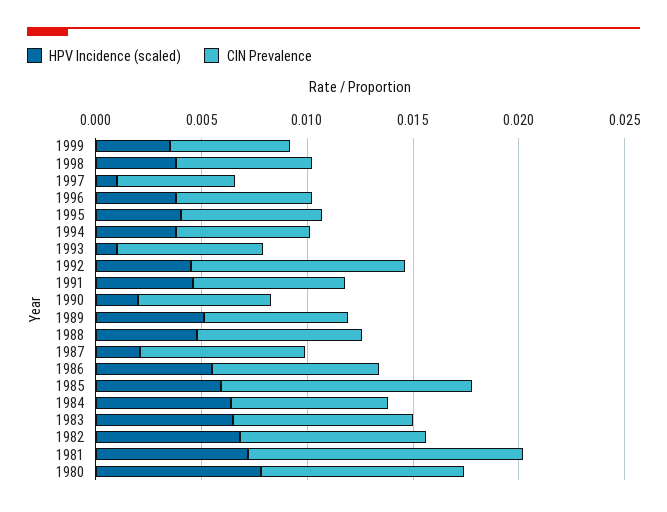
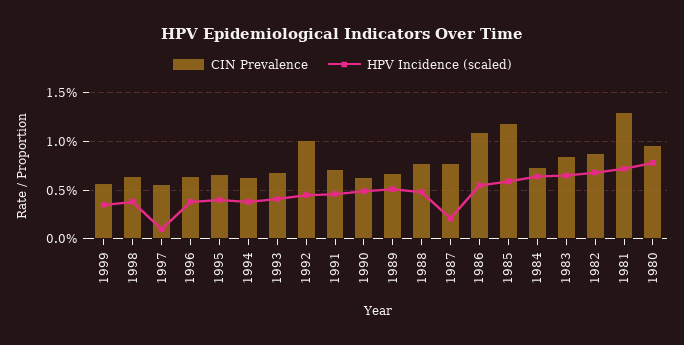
  {
    "HPV Incidence (scaled)": {
      "1999": 0.004,
      "1998": 0.004,
      "1997": 0.001,
      "1996": 0.004,
      "1995": 0.004,
      "1994": 0.004,
-     "1993": 0.001,
+     "1993": 0.004,
      "1992": 0.005,
      "1991": 0.005,
-     "1990": 0.002,
+     "1990": 0.005,
      "1989": 0.005,
      "1988": 0.005,
      "1987": 0.002,
      "1986": 0.006,
      "1985": 0.006,
      "1984": 0.006,
      "1983": 0.007,
      "1982": 0.007,
      "1981": 0.007,
      "1980": 0.008
    },
    "CIN Prevalence": {
      "1999": 0.006,
      "1998": 0.006,
      "1997": 0.006,
      "1996": 0.006,
      "1995": 0.007,
      "1994": 0.006,
      "1993": 0.007,
      "1992": 0.01,
      "1991": 0.007,
      "1990": 0.006,
      "1989": 0.007,
      "1988": 0.008,
      "1987": 0.008,
-     "1986": 0.008,
+     "1986": 0.011,
      "1985": 0.012,
      "1984": 0.007,
      "1983": 0.009,
      "1982": 0.009,
      "1981": 0.013,
      "1980": 0.01
    }
  }

